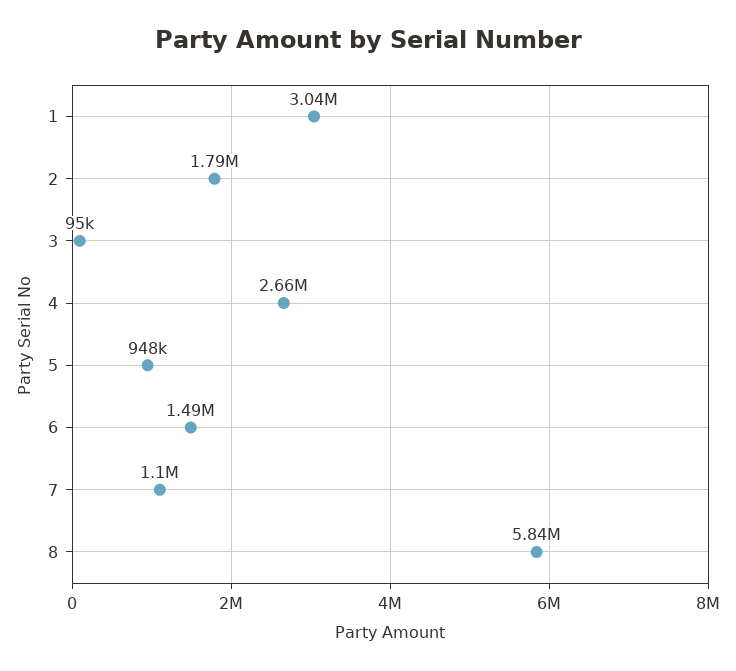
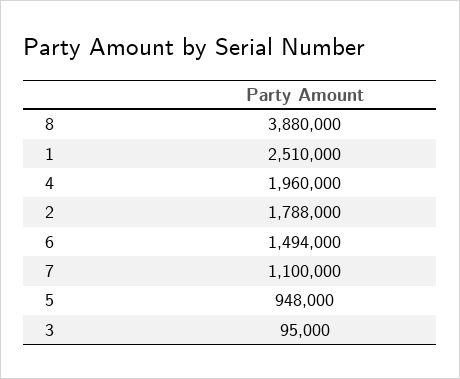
  {
-   "1": 3040000,
+   "1": 2510000,
    "2": 1788000,
    "3": 95000,
-   "4": 2660000,
+   "4": 1960000,
    "5": 948000,
    "6": 1494000,
    "7": 1100000,
-   "8": 5840000
+   "8": 3880000
  }

